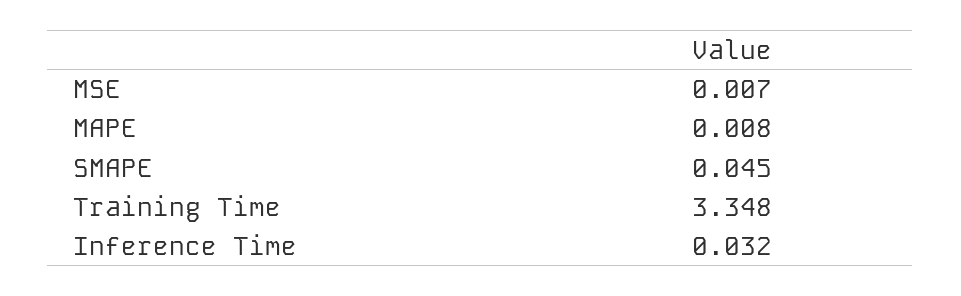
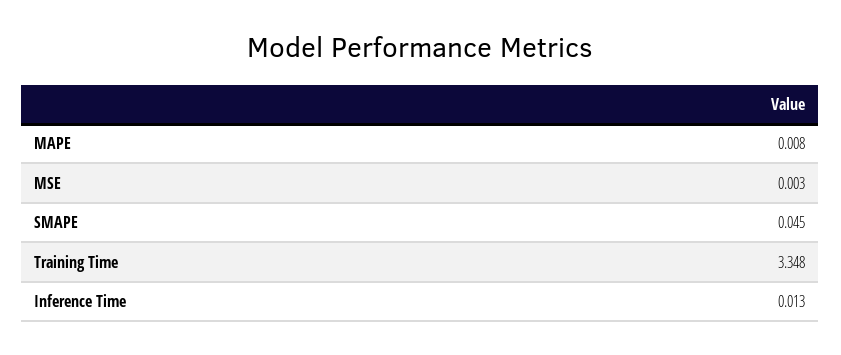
  {
-   "MSE": 0.007,
+   "MSE": 0.003,
    "MAPE": 0.008,
    "SMAPE": 0.045,
    "Training Time": 3.348,
-   "Inference Time": 0.032
+   "Inference Time": 0.013
  }

